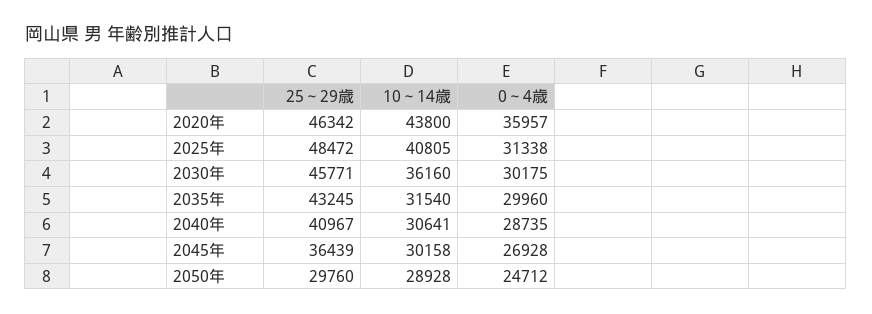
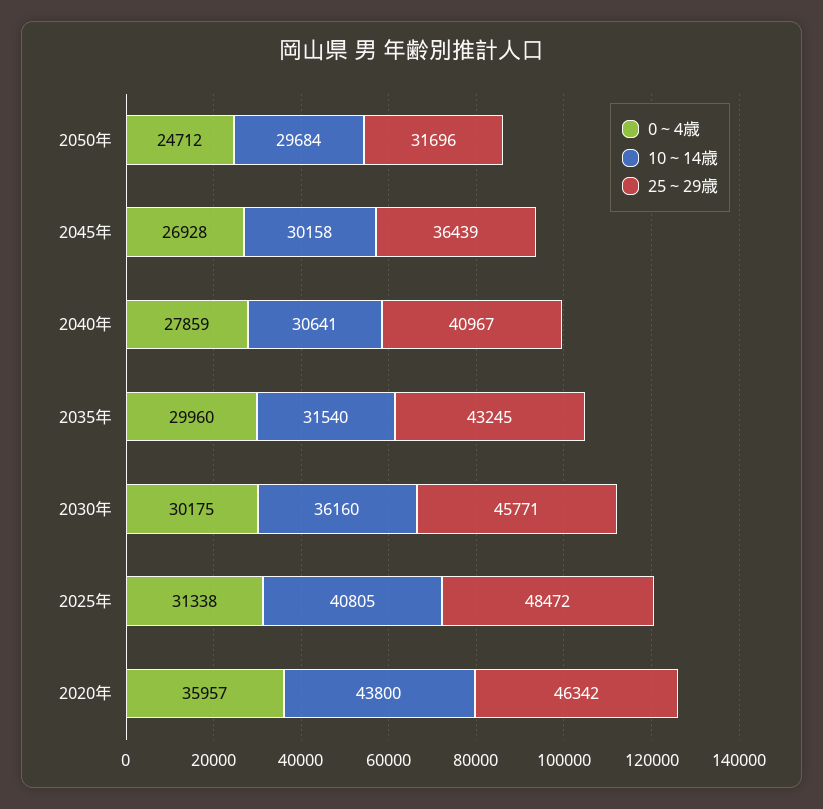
  {
    "25～29歳": {
      "2020年": 46342,
      "2025年": 48472,
      "2030年": 45771,
      "2035年": 43245,
      "2040年": 40967,
      "2045年": 36439,
-     "2050年": 29760
+     "2050年": 31696
    },
    "10～14歳": {
      "2020年": 43800,
      "2025年": 40805,
      "2030年": 36160,
      "2035年": 31540,
      "2040年": 30641,
      "2045年": 30158,
-     "2050年": 28928
+     "2050年": 29684
    },
    "0～4歳": {
      "2020年": 35957,
      "2025年": 31338,
      "2030年": 30175,
      "2035年": 29960,
-     "2040年": 28735,
+     "2040年": 27859,
      "2045年": 26928,
      "2050年": 24712
    }
  }

